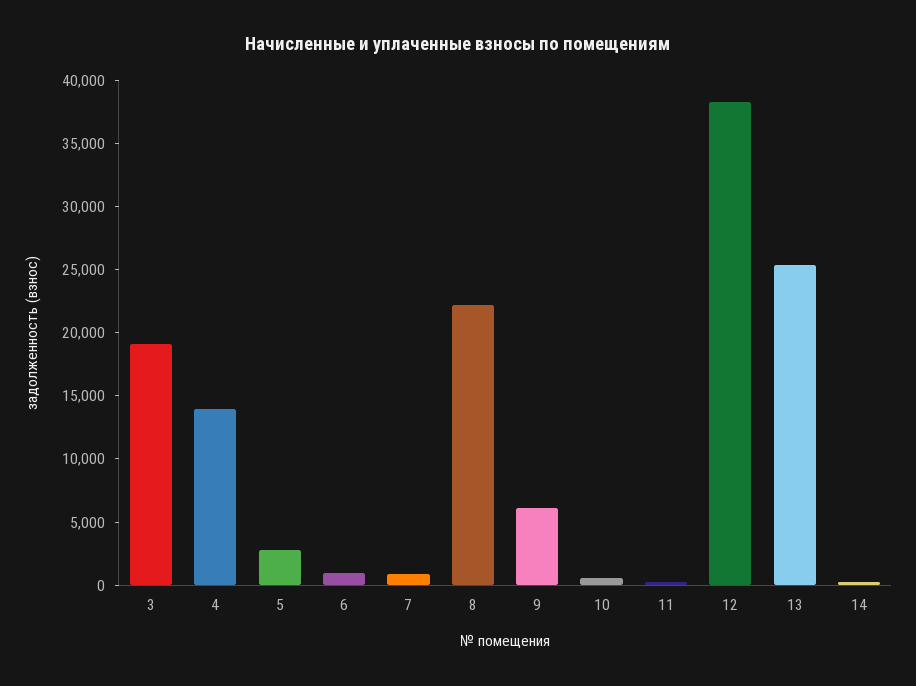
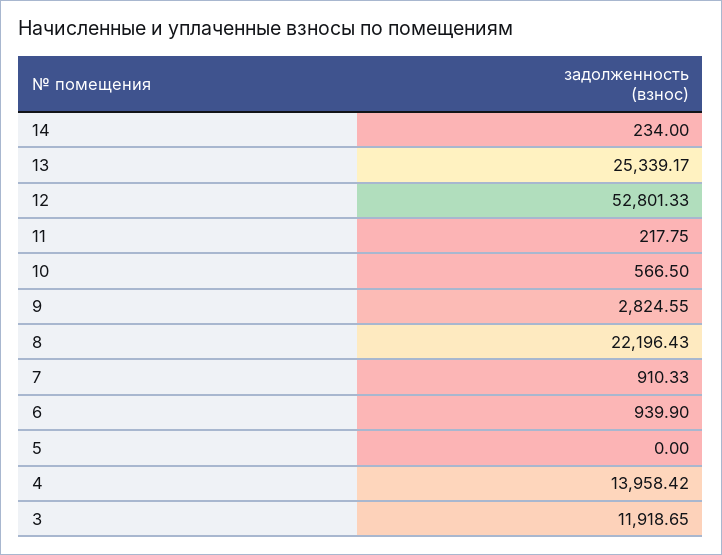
  {
-   "3": 19000,
+   "3": 11918.65,
    "4": 13958.42,
-   "5": 3000,
+   "5": 0,
    "6": 939.9,
    "7": 910.33,
    "8": 22196.43,
-   "9": 6000,
+   "9": 2824.55,
    "10": 566.5,
    "11": 217.75,
-   "12": 38000,
+   "12": 52801.33,
    "13": 25339.17,
    "14": 234
  }

